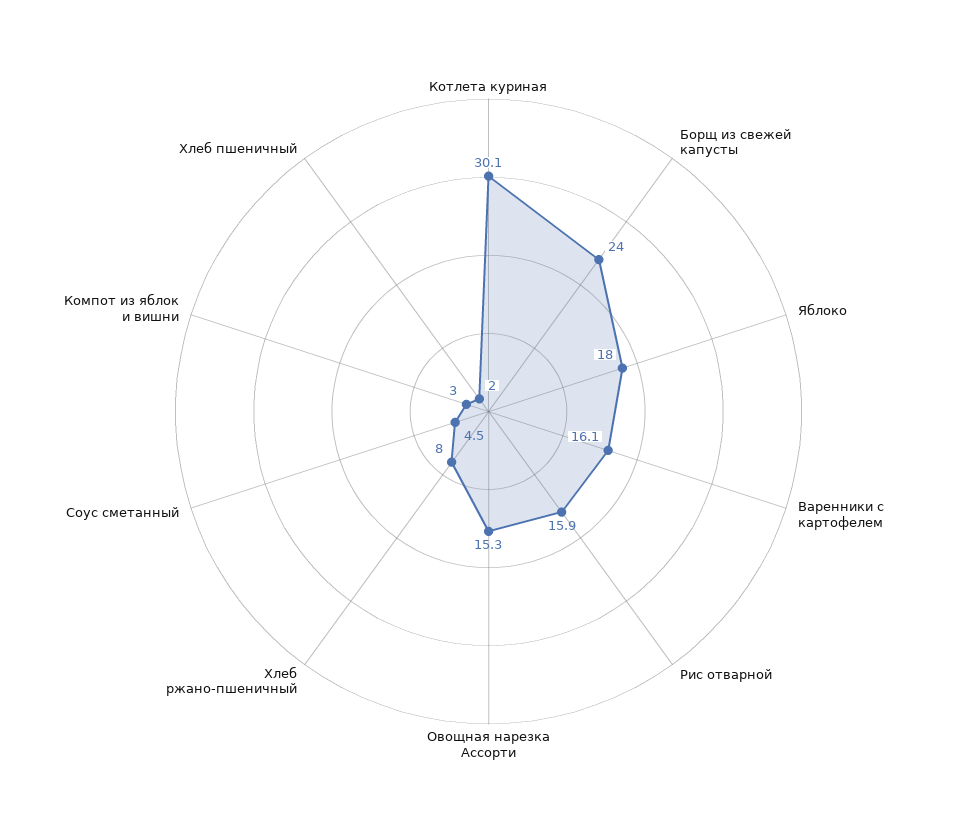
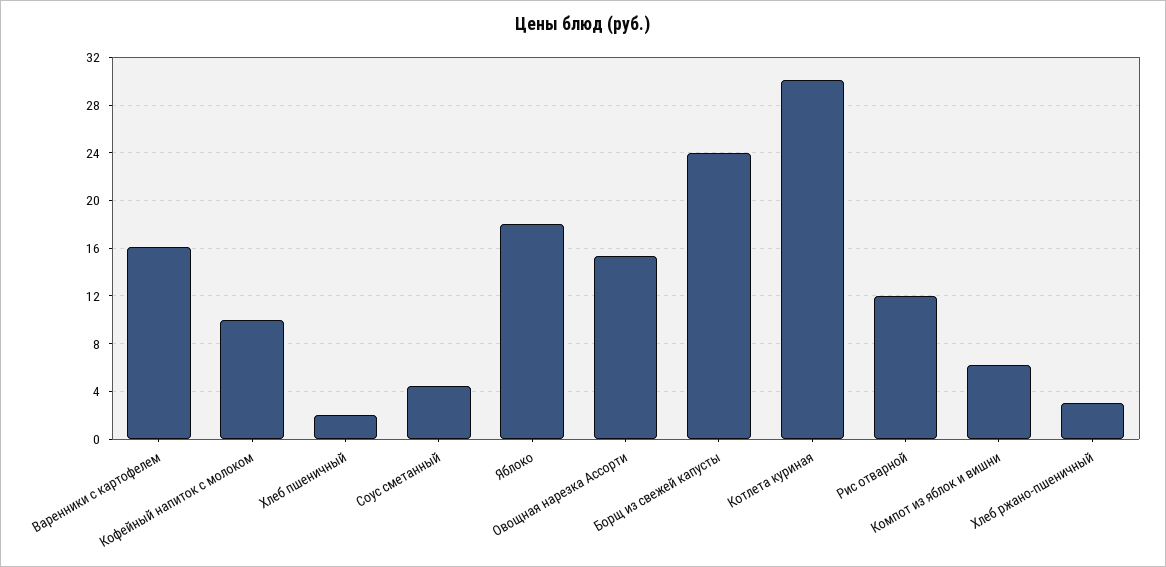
  {
    "Котлета куриная": 30.1,
    "Борщ из свежей капусты": 24,
    "Яблоко": 18,
    "Варенники с картофелем": 16.1,
-   "Рис отварной": 15.9,
+   "Рис отварной": 12,
    "Овощная нарезка Ассорти": 15.3,
-   "Хлеб ржано-пшеничный": 8,
+   "Хлеб ржано-пшеничный": 3,
    "Соус сметанный": 4.5,
-   "Компот из яблок и вишни": 3,
+   "Компот из яблок и вишни": 6,
-   "Хлеб пшеничный": 2
+   "Хлеб пшеничный": 2,
+   "Кофейный напиток с молоком": 10
  }

